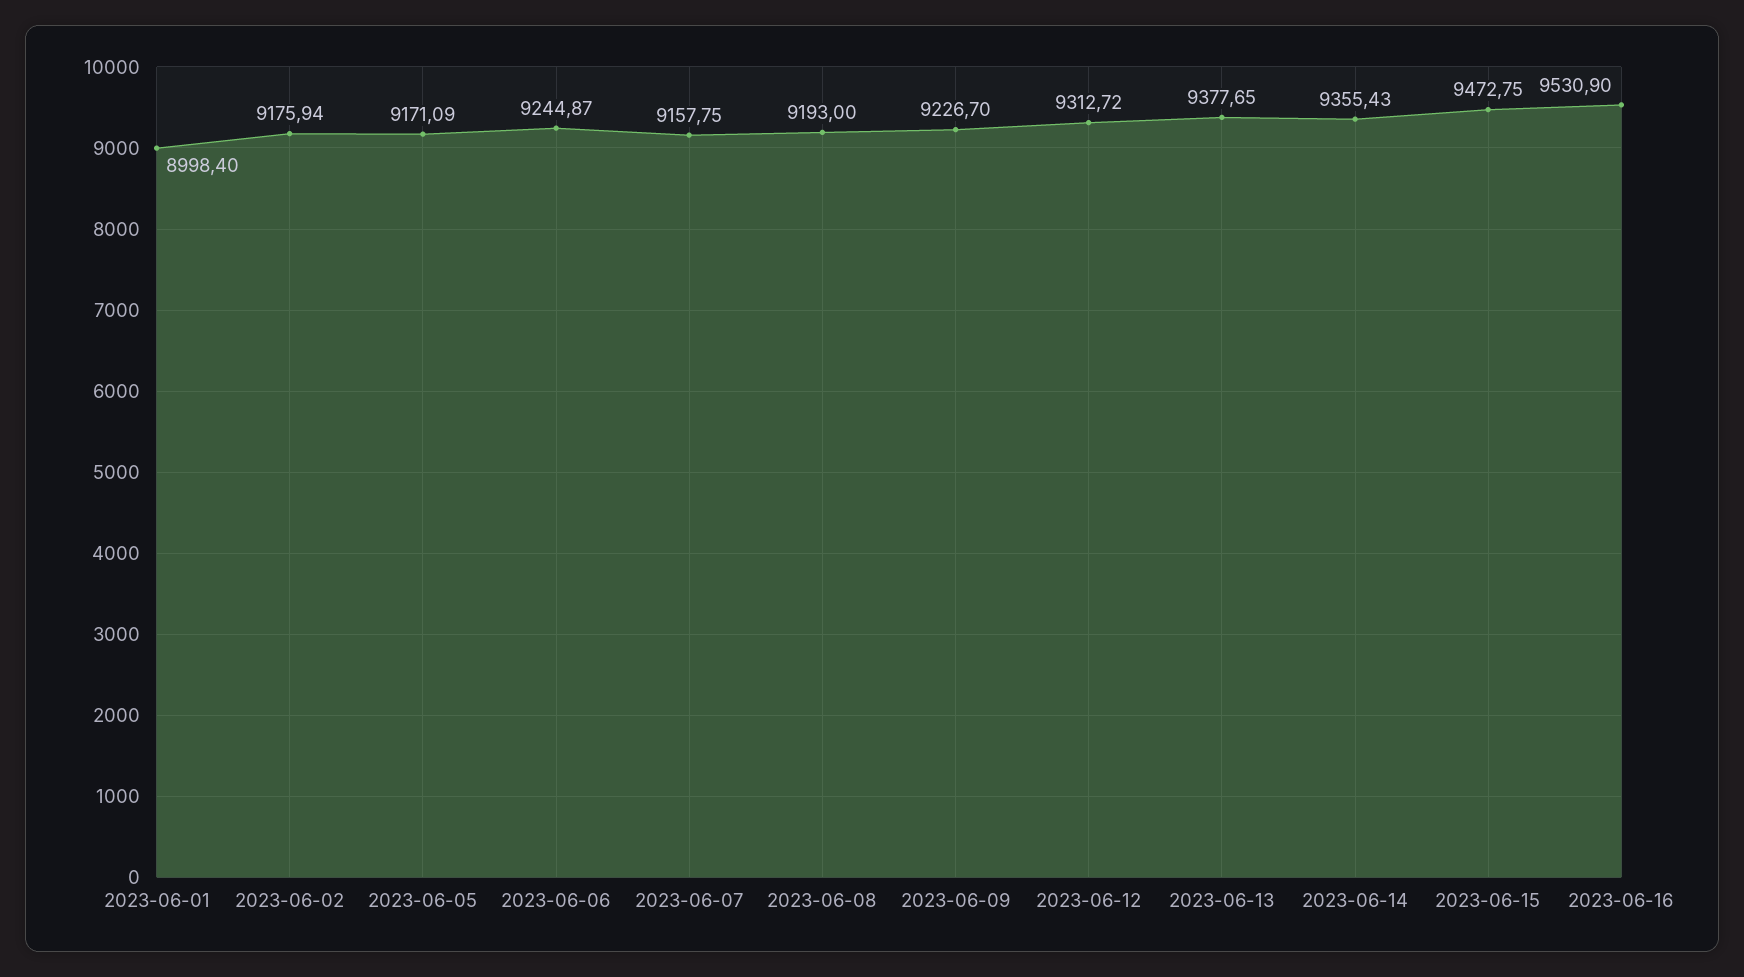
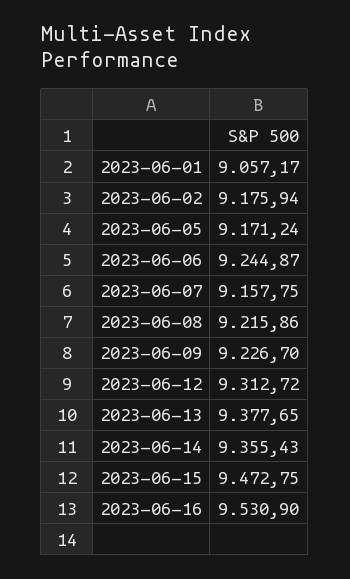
  {
-   "2023-06-01": 8998.4,
+   "2023-06-01": 9057.17,
    "2023-06-02": 9175.94,
-   "2023-06-05": 9171.09,
+   "2023-06-05": 9171.24,
    "2023-06-06": 9244.87,
    "2023-06-07": 9157.75,
-   "2023-06-08": 9193,
+   "2023-06-08": 9215.86,
    "2023-06-09": 9226.7,
    "2023-06-12": 9312.72,
    "2023-06-13": 9377.65,
    "2023-06-14": 9355.43,
    "2023-06-15": 9472.75,
    "2023-06-16": 9530.9
  }

